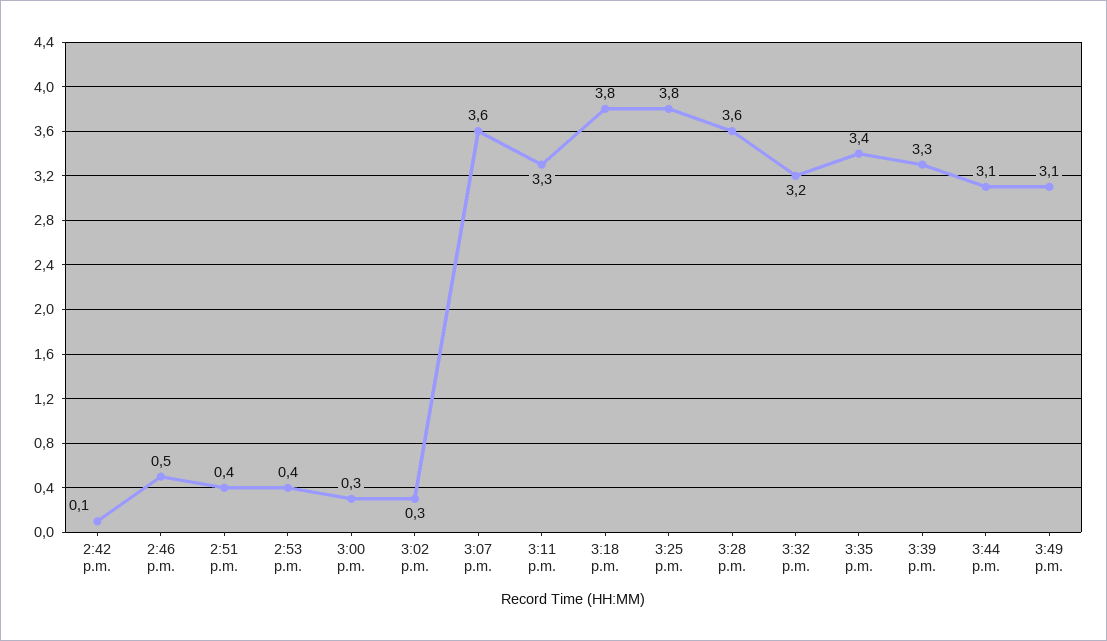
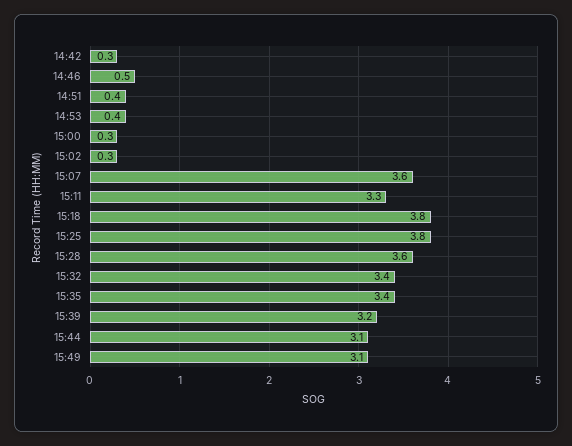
  {
-   "2:42 p.m.": 0.1,
+   "2:42 p.m.": 0.3,
    "2:46 p.m.": 0.5,
    "2:51 p.m.": 0.4,
    "2:53 p.m.": 0.4,
    "3:00 p.m.": 0.3,
    "3:02 p.m.": 0.3,
    "3:07 p.m.": 3.6,
    "3:11 p.m.": 3.3,
    "3:18 p.m.": 3.8,
    "3:25 p.m.": 3.8,
    "3:28 p.m.": 3.6,
-   "3:32 p.m.": 3.2,
+   "3:32 p.m.": 3.4,
    "3:35 p.m.": 3.4,
-   "3:39 p.m.": 3.3,
+   "3:39 p.m.": 3.2,
    "3:44 p.m.": 3.1,
    "3:49 p.m.": 3.1
  }

